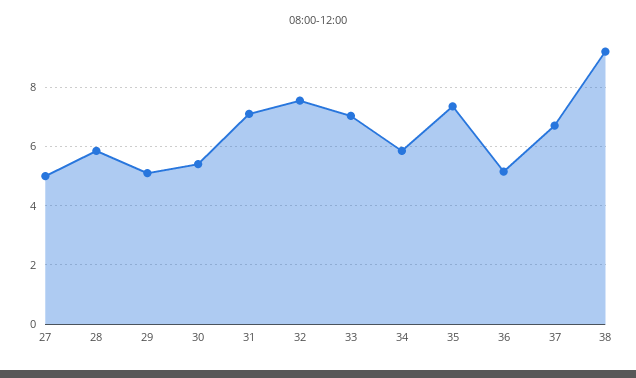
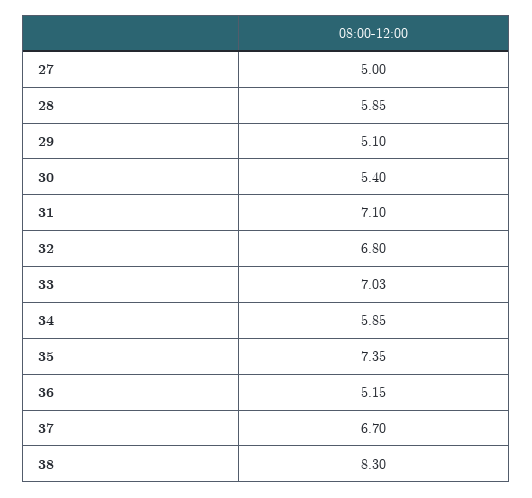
  {
    "27": 5,
    "28": 5.85,
    "29": 5.1,
    "30": 5.4,
    "31": 7.1,
-   "32": 7.5,
+   "32": 6.8,
    "33": 7.03,
    "34": 5.85,
    "35": 7.35,
    "36": 5.15,
    "37": 6.7,
-   "38": 9.25
+   "38": 8.3
  }

